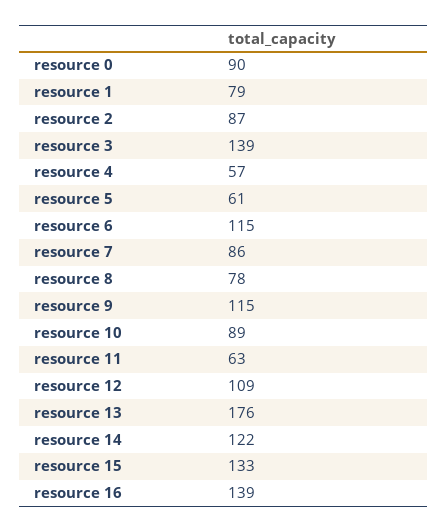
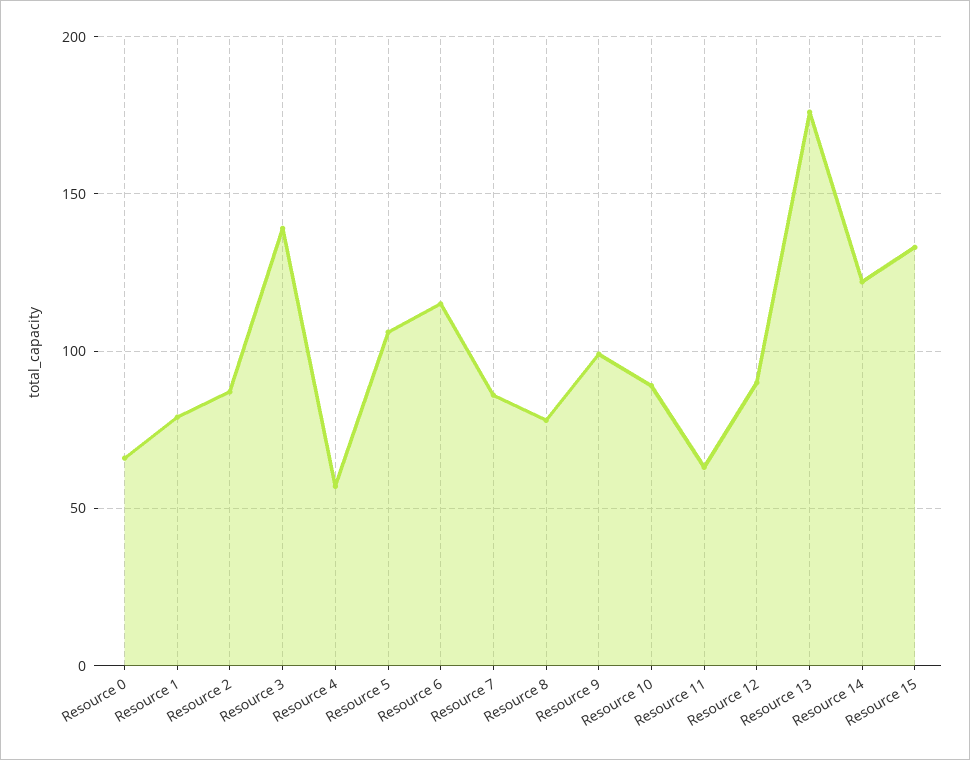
  {
-   "resource 0": 90,
+   "resource 0": 65,
    "resource 1": 79,
    "resource 2": 87,
    "resource 3": 139,
    "resource 4": 57,
-   "resource 5": 61,
+   "resource 5": 105,
    "resource 6": 115,
    "resource 7": 86,
    "resource 8": 78,
-   "resource 9": 115,
+   "resource 9": 100,
    "resource 10": 89,
    "resource 11": 63,
-   "resource 12": 109,
+   "resource 12": 90,
    "resource 13": 176,
    "resource 14": 122,
-   "resource 15": 133,
+   "resource 15": 133
-   "resource 16": 139
  }

